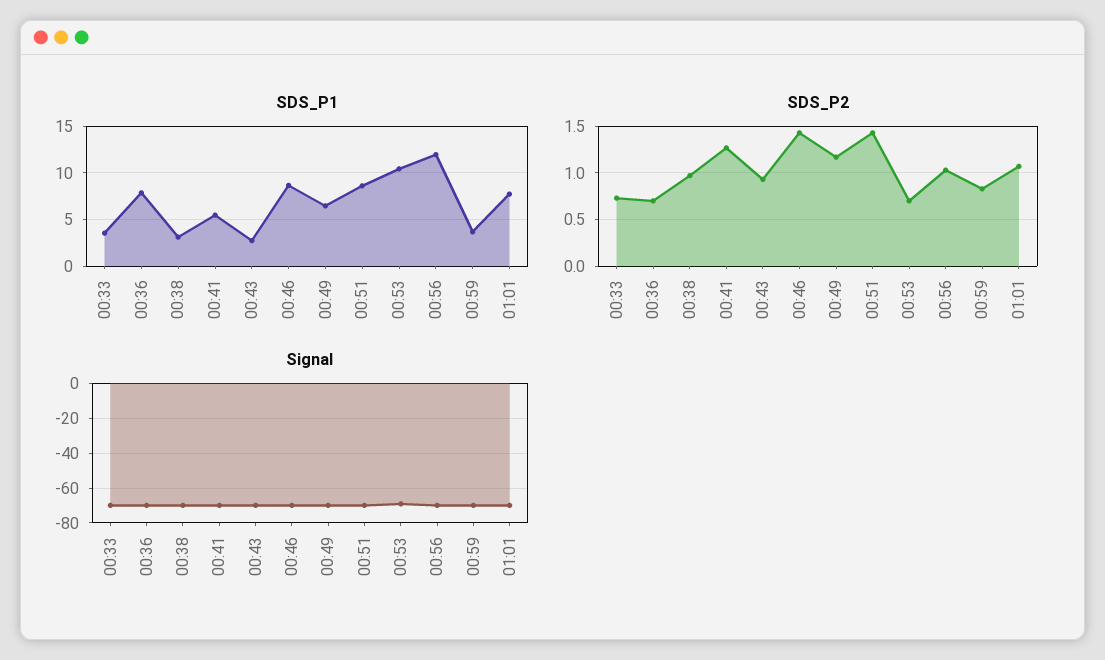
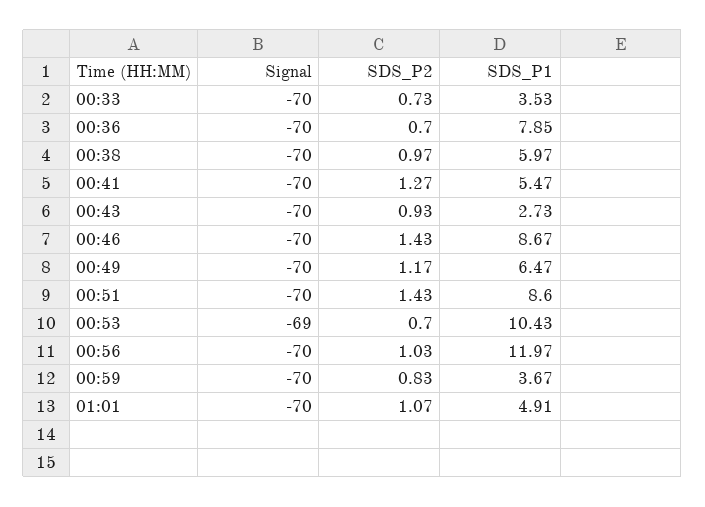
  {
    "SDS_P1": {
      "00:33": 3.53,
      "00:36": 7.85,
-     "00:38": 3,
+     "00:38": 5.97,
      "00:41": 5.47,
      "00:43": 2.73,
      "00:46": 8.67,
      "00:49": 6.47,
      "00:51": 8.6,
      "00:53": 10.43,
      "00:56": 11.97,
      "00:59": 3.67,
-     "01:01": 8
+     "01:01": 4.91
    },
    "SDS_P2": {
      "00:33": 0.73,
      "00:36": 0.7,
      "00:38": 0.97,
      "00:41": 1.27,
      "00:43": 0.93,
      "00:46": 1.43,
      "00:49": 1.17,
      "00:51": 1.43,
      "00:53": 0.7,
      "00:56": 1.03,
      "00:59": 0.83,
      "01:01": 1.07
    },
    "Signal": {
      "00:33": -70,
      "00:36": -70,
      "00:38": -70,
      "00:41": -70,
      "00:43": -70,
      "00:46": -70,
      "00:49": -70,
      "00:51": -70,
      "00:53": -69,
      "00:56": -70,
      "00:59": -70,
      "01:01": -70
    }
  }

